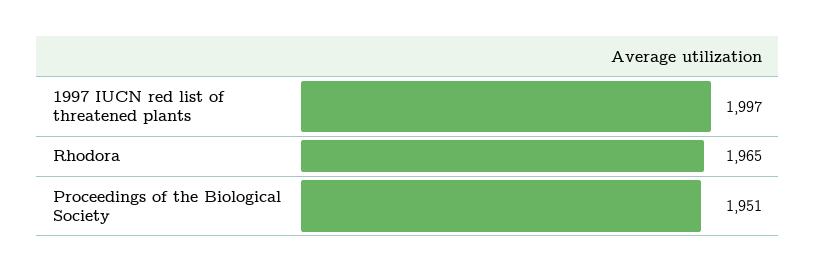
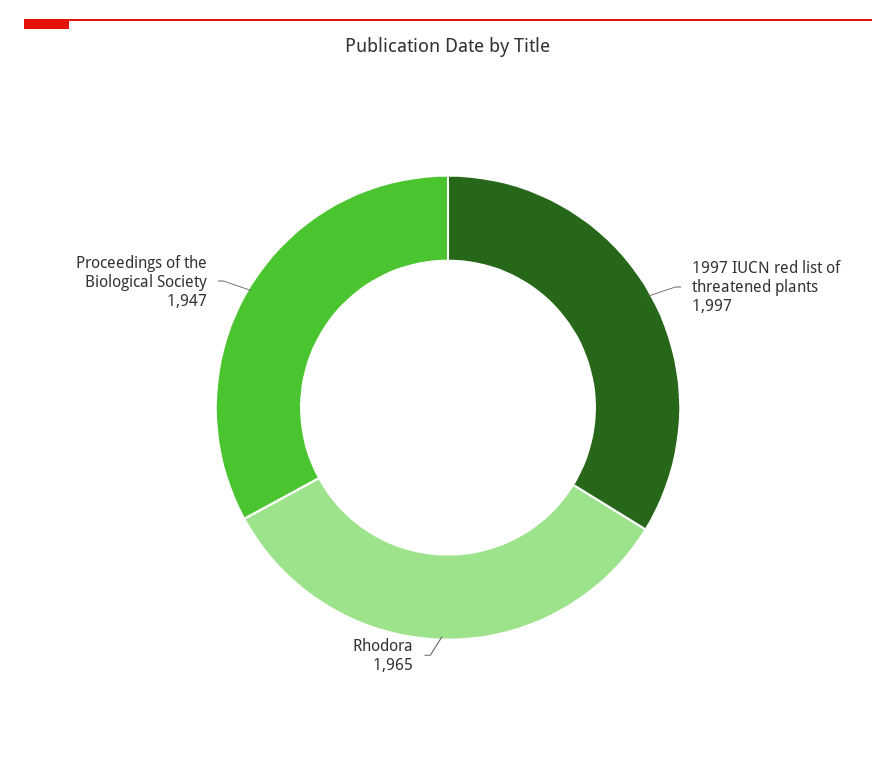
  {
    "1997 IUCN red list of threatened plants": 1997,
    "Rhodora": 1965,
-   "Proceedings of the Biological Society": 1951
+   "Proceedings of the Biological Society": 1947
  }

